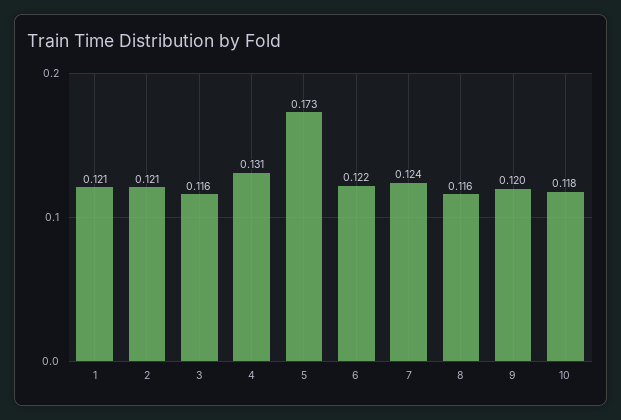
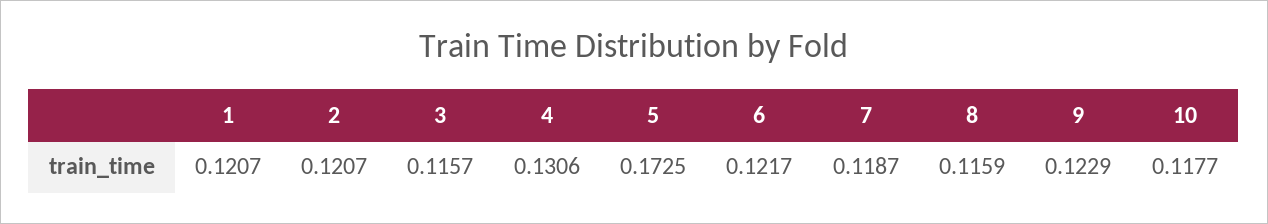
  {
    "1": 0.1207,
    "2": 0.1207,
    "3": 0.1157,
    "4": 0.1306,
    "5": 0.1725,
    "6": 0.1217,
-   "7": 0.124,
+   "7": 0.1187,
    "8": 0.1159,
-   "9": 0.12,
+   "9": 0.1229,
    "10": 0.1177
  }

